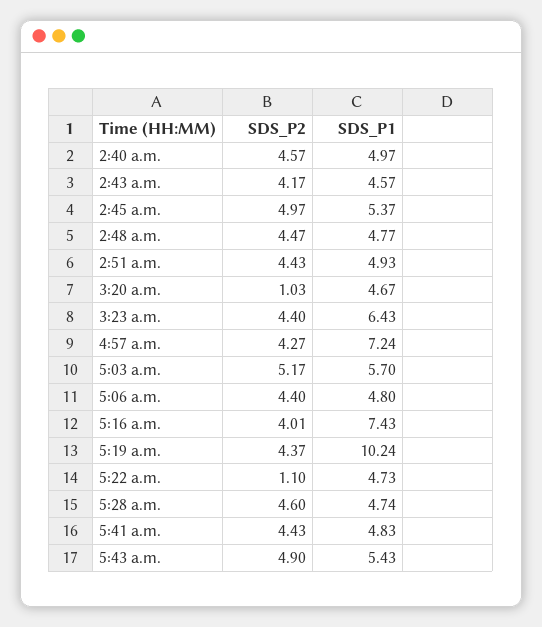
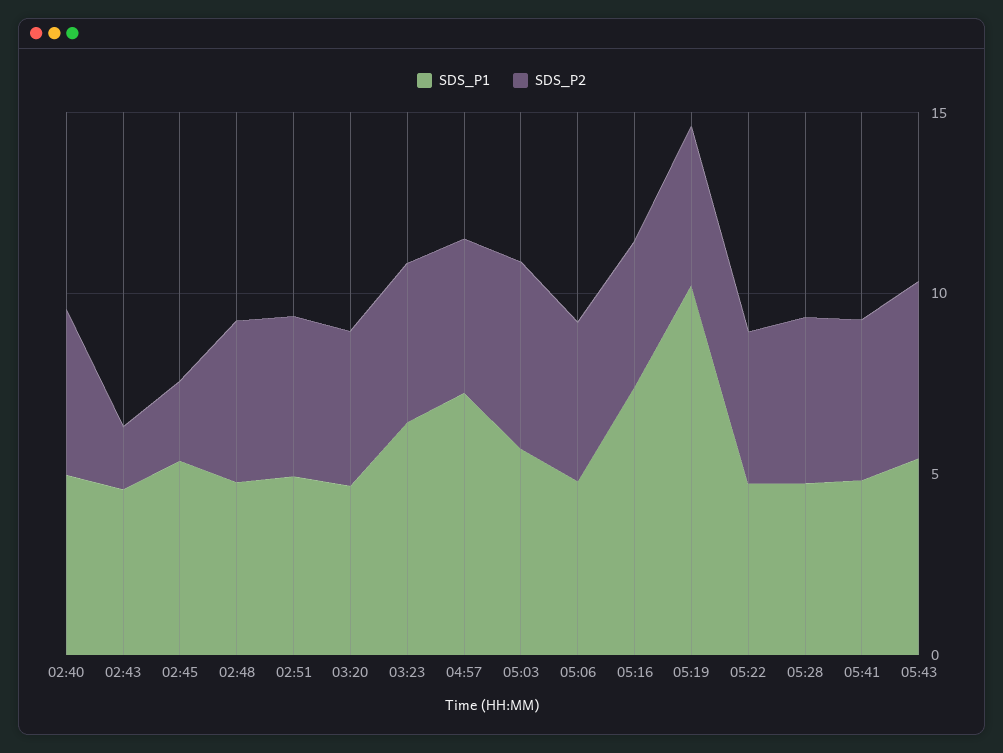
  {
    "SDS_P2": {
      "2:40 a.m.": 4.57,
-     "2:43 a.m.": 4.17,
+     "2:43 a.m.": 2,
-     "2:45 a.m.": 4.97,
+     "2:45 a.m.": 2,
      "2:48 a.m.": 4.47,
      "2:51 a.m.": 4.43,
-     "3:20 a.m.": 1.03,
+     "3:20 a.m.": 4,
      "3:23 a.m.": 4.4,
      "4:57 a.m.": 4.27,
      "5:03 a.m.": 5.17,
      "5:06 a.m.": 4.4,
      "5:16 a.m.": 4.01,
      "5:19 a.m.": 4.37,
-     "5:22 a.m.": 1.1,
+     "5:22 a.m.": 4,
      "5:28 a.m.": 4.6,
      "5:41 a.m.": 4.43,
      "5:43 a.m.": 4.9
    },
    "SDS_P1": {
      "2:40 a.m.": 4.97,
      "2:43 a.m.": 4.57,
      "2:45 a.m.": 5.37,
      "2:48 a.m.": 4.77,
      "2:51 a.m.": 4.93,
      "3:20 a.m.": 4.67,
      "3:23 a.m.": 6.43,
      "4:57 a.m.": 7.24,
      "5:03 a.m.": 5.7,
      "5:06 a.m.": 4.8,
      "5:16 a.m.": 7.43,
      "5:19 a.m.": 10.24,
      "5:22 a.m.": 4.73,
      "5:28 a.m.": 4.74,
      "5:41 a.m.": 4.83,
      "5:43 a.m.": 5.43
    }
  }

